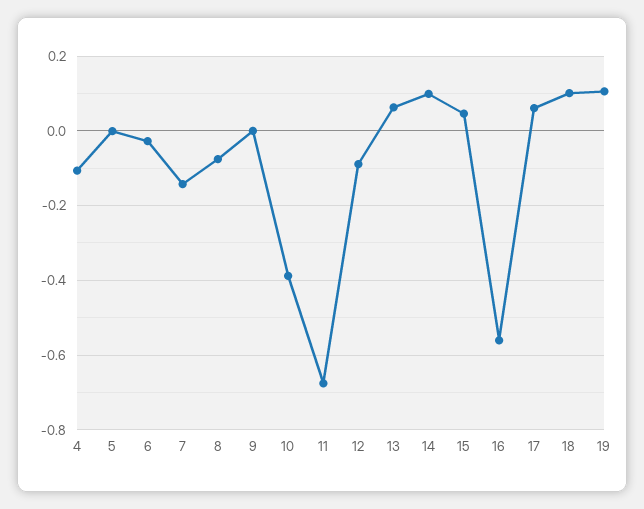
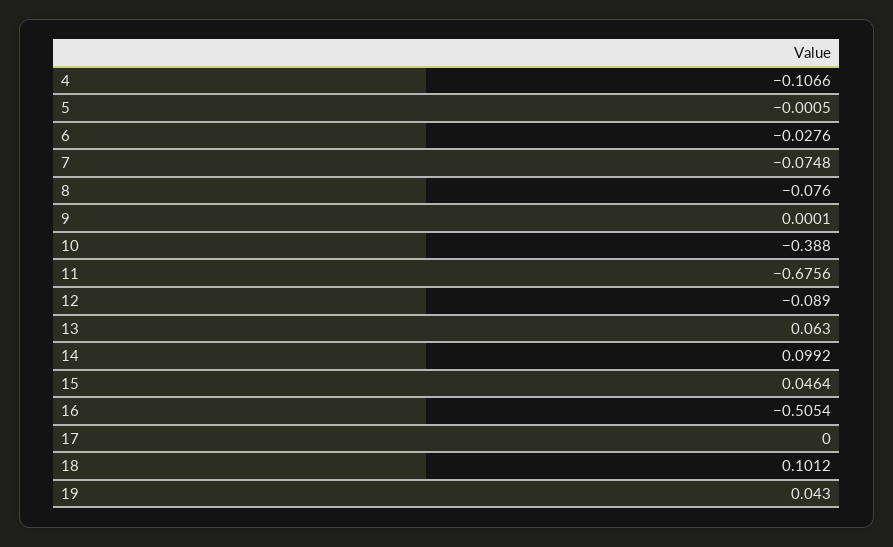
  {
    "4": -0.1066,
    "5": -0.0005,
    "6": -0.0276,
-   "7": -0.14,
+   "7": -0.0748,
    "8": -0.076,
    "9": 0.0001,
    "10": -0.388,
    "11": -0.6756,
    "12": -0.089,
    "13": 0.063,
    "14": 0.0992,
    "15": 0.0464,
-   "16": -0.56,
+   "16": -0.5054,
-   "17": 0.06,
+   "17": 0,
    "18": 0.1012,
-   "19": 0.1
+   "19": 0.043
  }

